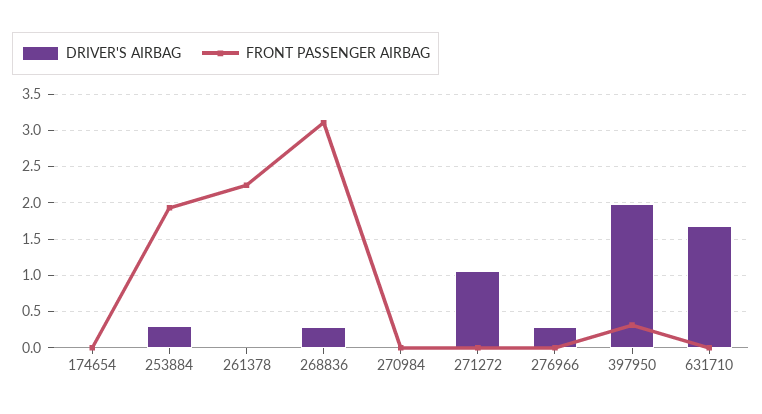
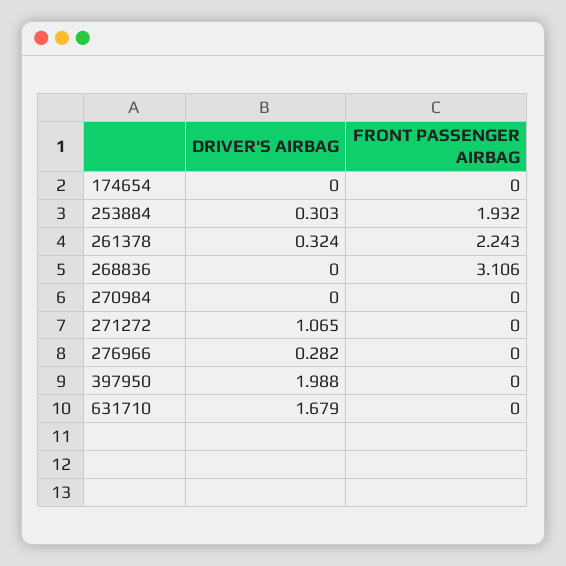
  {
    "DRIVER'S AIRBAG": {
      "174654": 0,
      "253884": 0.303,
-     "261378": 0,
+     "261378": 0.324,
-     "268836": 0.3,
+     "268836": 0,
      "270984": 0,
      "271272": 1.065,
      "276966": 0.282,
      "397950": 1.988,
      "631710": 1.679
    },
    "FRONT PASSENGER AIRBAG": {
      "174654": 0,
      "253884": 1.932,
      "261378": 2.243,
      "268836": 3.106,
      "270984": 0,
      "271272": 0,
      "276966": 0,
-     "397950": 0.3,
+     "397950": 0,
      "631710": 0
    }
  }

